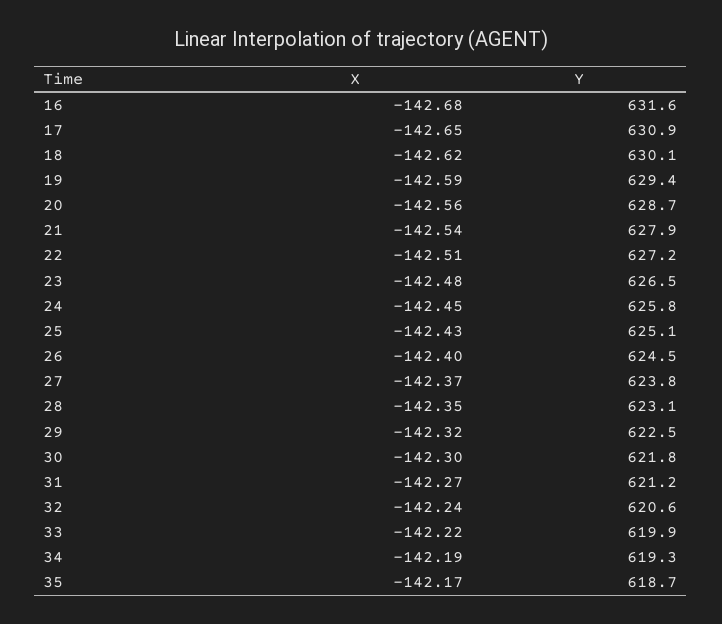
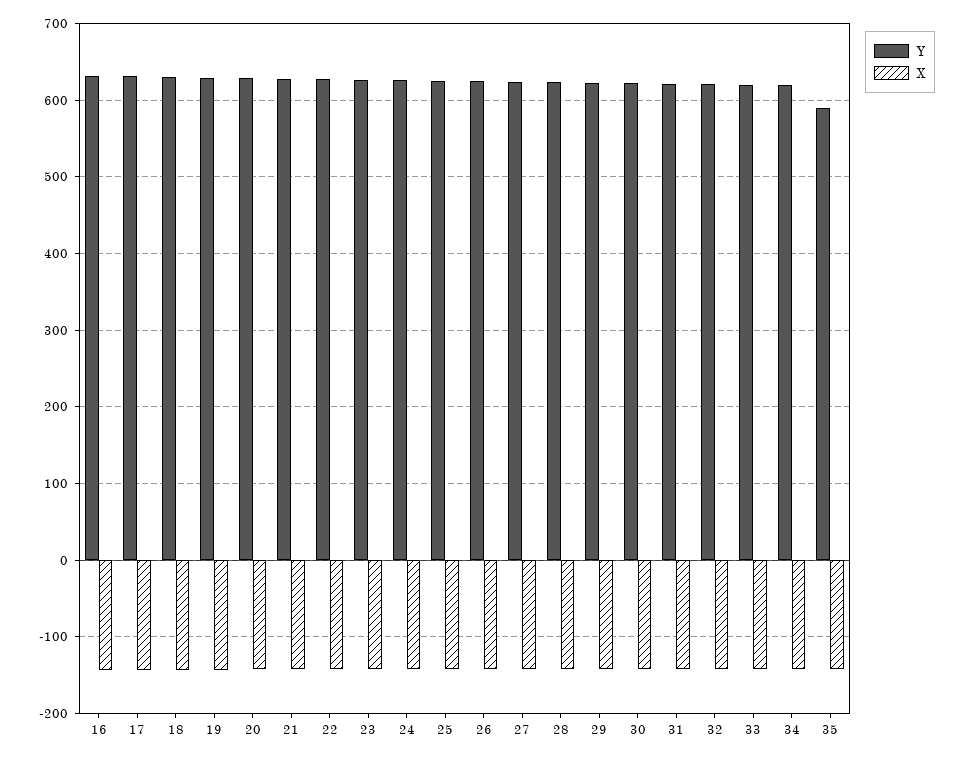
  {
    "X": {
      "16": -142.68,
      "17": -142.65,
      "18": -142.62,
      "19": -142.59,
      "20": -142.56,
      "21": -142.54,
      "22": -142.51,
      "23": -142.48,
      "24": -142.45,
      "25": -142.43,
      "26": -142.4,
      "27": -142.37,
      "28": -142.35,
      "29": -142.32,
      "30": -142.3,
      "31": -142.27,
      "32": -142.24,
      "33": -142.22,
      "34": -142.19,
      "35": -142.17
    },
    "Y": {
      "16": 631.6,
      "17": 630.9,
      "18": 630.1,
      "19": 629.4,
      "20": 628.7,
      "21": 627.9,
      "22": 627.2,
      "23": 626.5,
      "24": 625.8,
      "25": 625.1,
      "26": 624.5,
      "27": 623.8,
      "28": 623.1,
      "29": 622.5,
      "30": 621.8,
      "31": 621.2,
      "32": 620.6,
      "33": 619.9,
      "34": 619.3,
-     "35": 618.7
+     "35": 590
    }
  }

